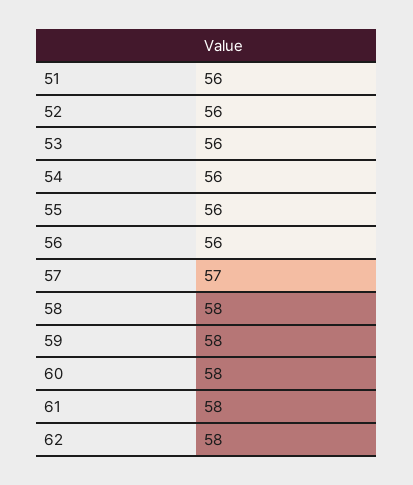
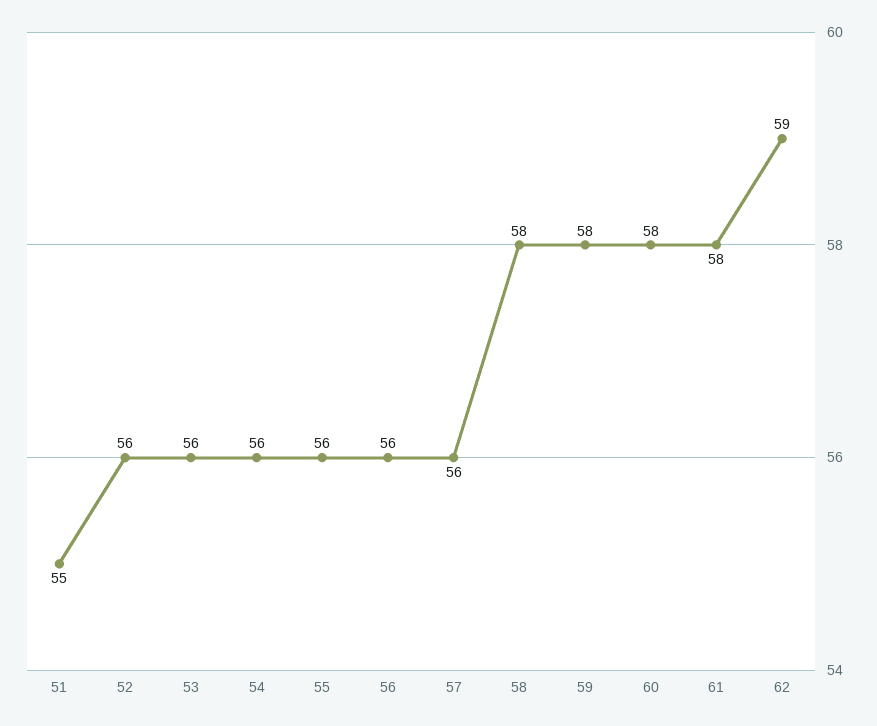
  {
-   "51": 56,
+   "51": 55,
    "52": 56,
    "53": 56,
    "54": 56,
    "55": 56,
    "56": 56,
-   "57": 57,
+   "57": 56,
    "58": 58,
    "59": 58,
    "60": 58,
    "61": 58,
-   "62": 58
+   "62": 59
  }

